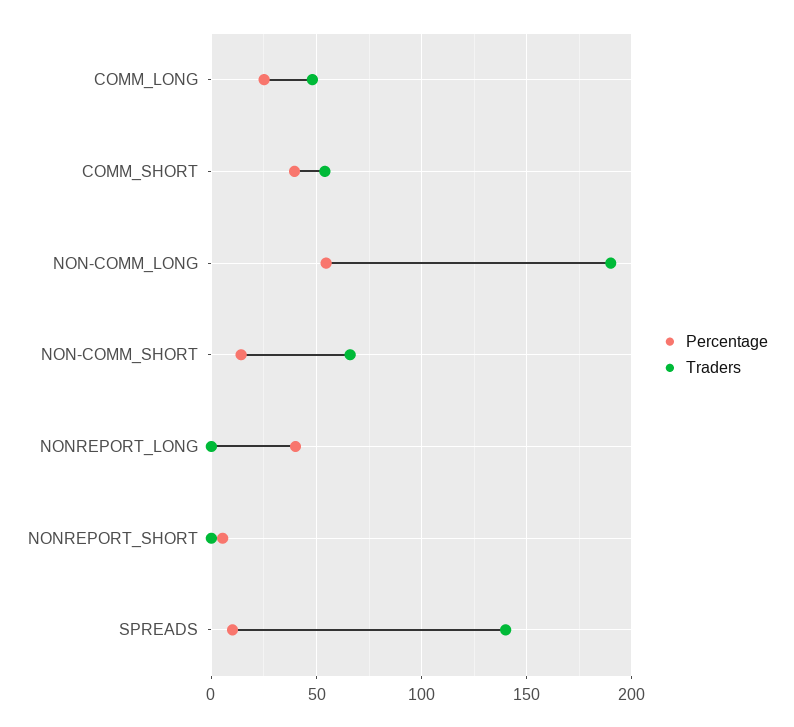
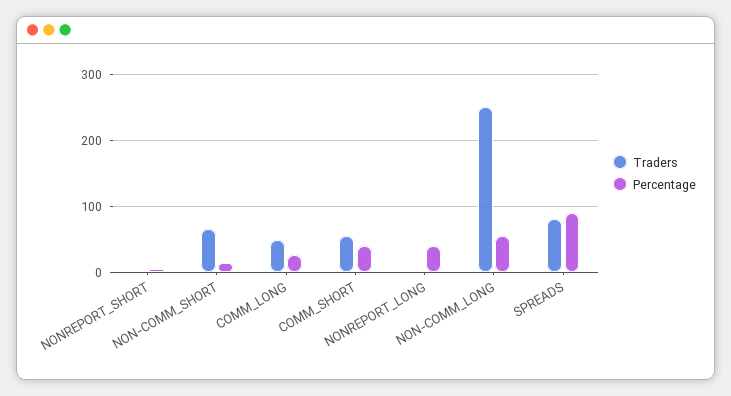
  {
    "Percentage": {
      "COMM_LONG": 25,
      "COMM_SHORT": 40,
      "NON-COMM_LONG": 55,
      "NON-COMM_SHORT": 15,
      "NONREPORT_LONG": 40,
      "NONREPORT_SHORT": 5,
-     "SPREADS": 10
+     "SPREADS": 90
    },
    "Traders": {
      "COMM_LONG": 50,
      "COMM_SHORT": 55,
-     "NON-COMM_LONG": 190,
+     "NON-COMM_LONG": 250,
      "NON-COMM_SHORT": 65,
      "NONREPORT_LONG": 0,
      "NONREPORT_SHORT": 0,
-     "SPREADS": 140
+     "SPREADS": 80
    }
  }

